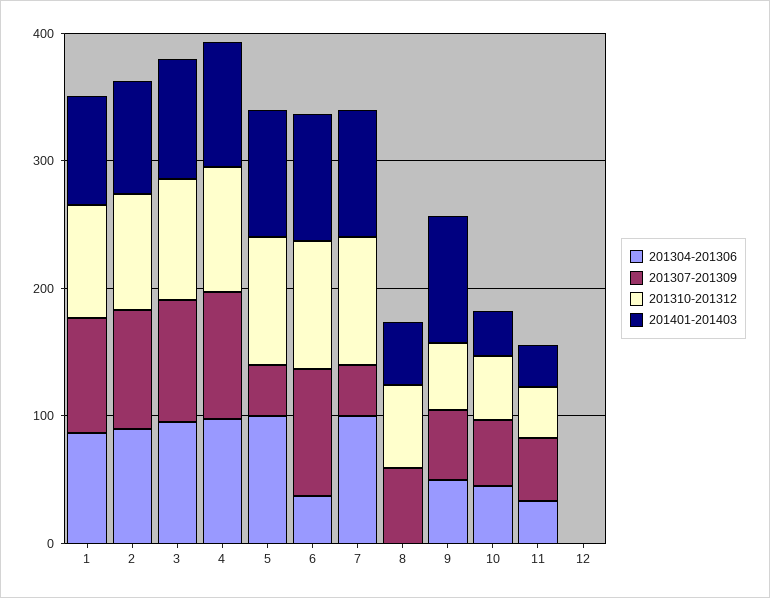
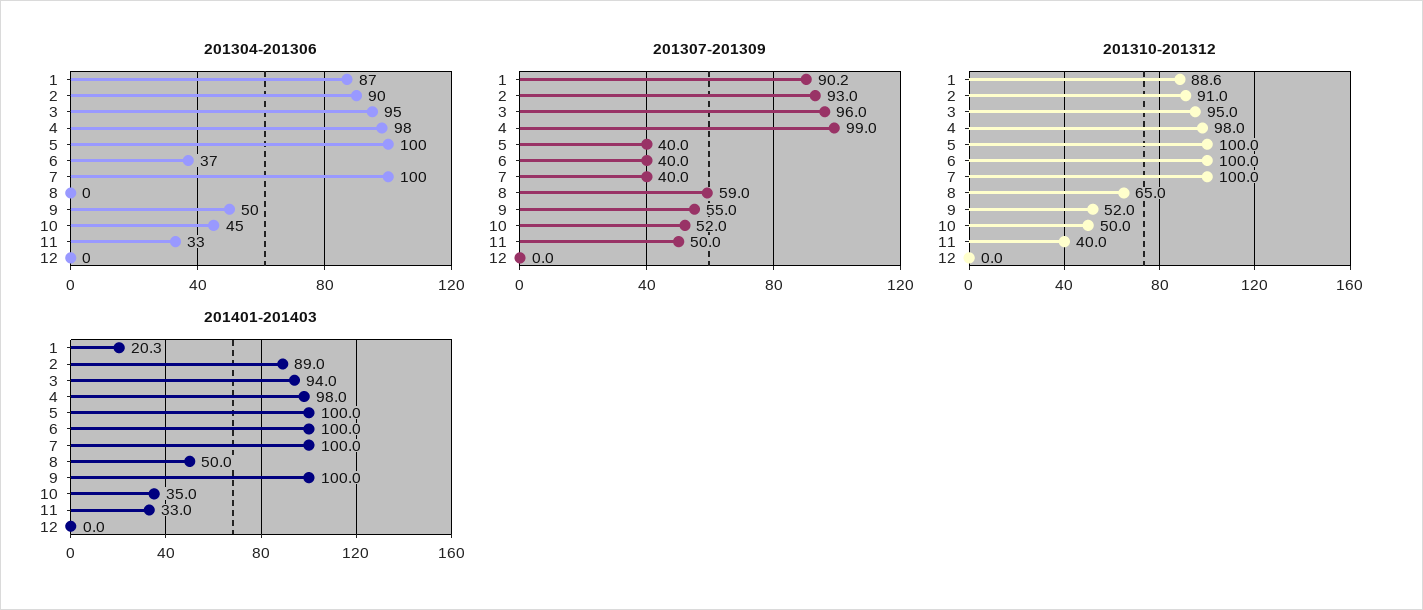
  {
    "201304-201306": {
      "1": 87,
      "2": 90,
      "3": 95,
      "4": 98,
      "5": 100,
      "6": 37,
      "7": 100,
      "8": 0,
      "9": 50,
      "10": 45,
      "11": 33,
      "12": 0
    },
    "201307-201309": {
      "1": 90.2,
      "2": 93,
      "3": 96,
      "4": 99,
      "5": 40,
-     "6": 100,
+     "6": 40,
      "7": 40,
      "8": 59,
      "9": 55,
      "10": 52,
      "11": 50,
      "12": 0
    },
    "201310-201312": {
      "1": 88.6,
      "2": 91,
      "3": 95,
      "4": 98,
      "5": 100,
      "6": 100,
      "7": 100,
      "8": 65,
      "9": 52,
      "10": 50,
      "11": 40,
      "12": 0
    },
    "201401-201403": {
-     "1": 80,
+     "1": 20.3,
      "2": 89,
      "3": 94,
      "4": 98,
      "5": 100,
      "6": 100,
      "7": 100,
      "8": 50,
      "9": 100,
      "10": 35,
      "11": 33,
      "12": 0
    }
  }

